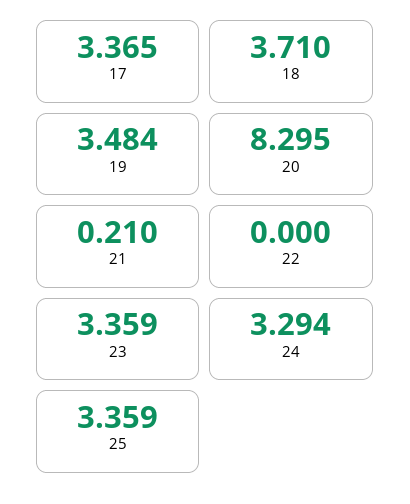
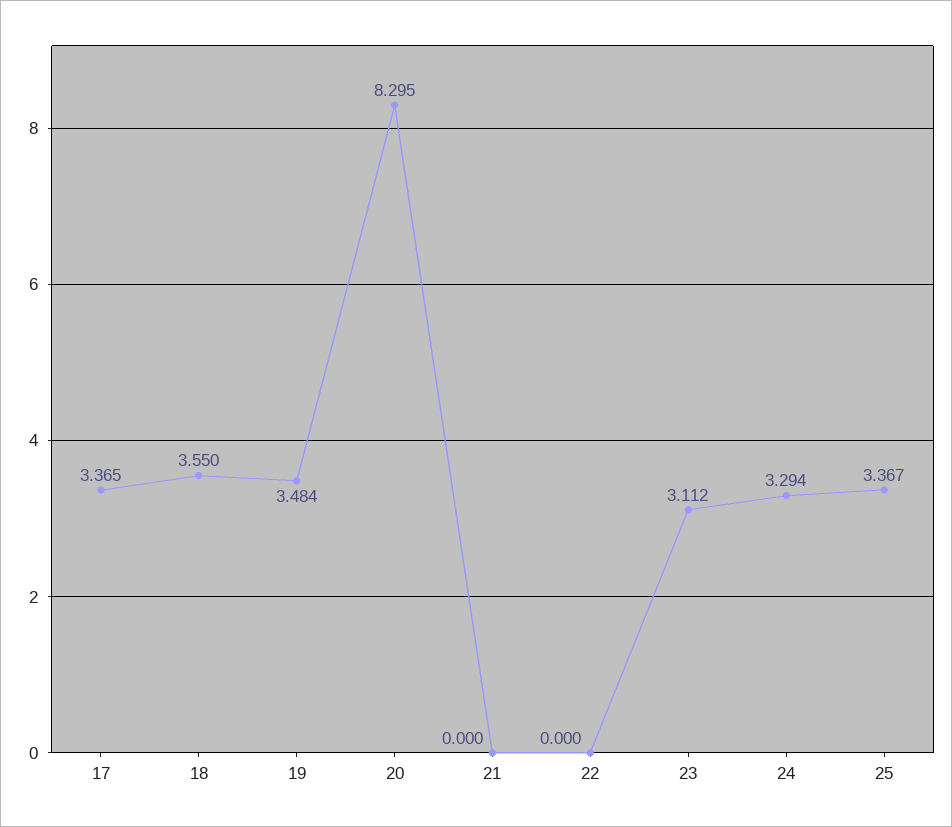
  {
    "17": 3.365,
-   "18": 3.71,
+   "18": 3.55,
    "19": 3.484,
    "20": 8.295,
-   "21": 0.21,
+   "21": 0,
    "22": 0,
-   "23": 3.359,
+   "23": 3.112,
    "24": 3.294,
-   "25": 3.359
+   "25": 3.367
  }

